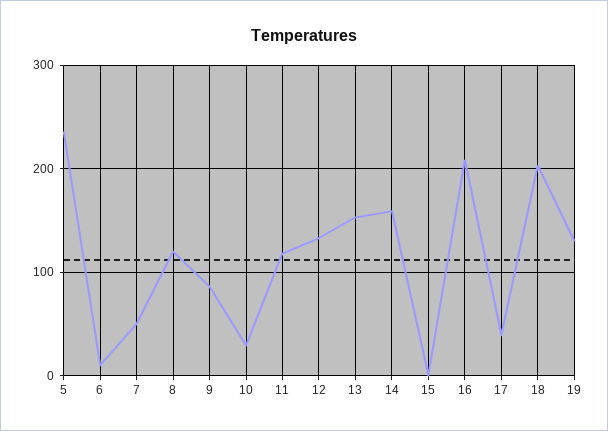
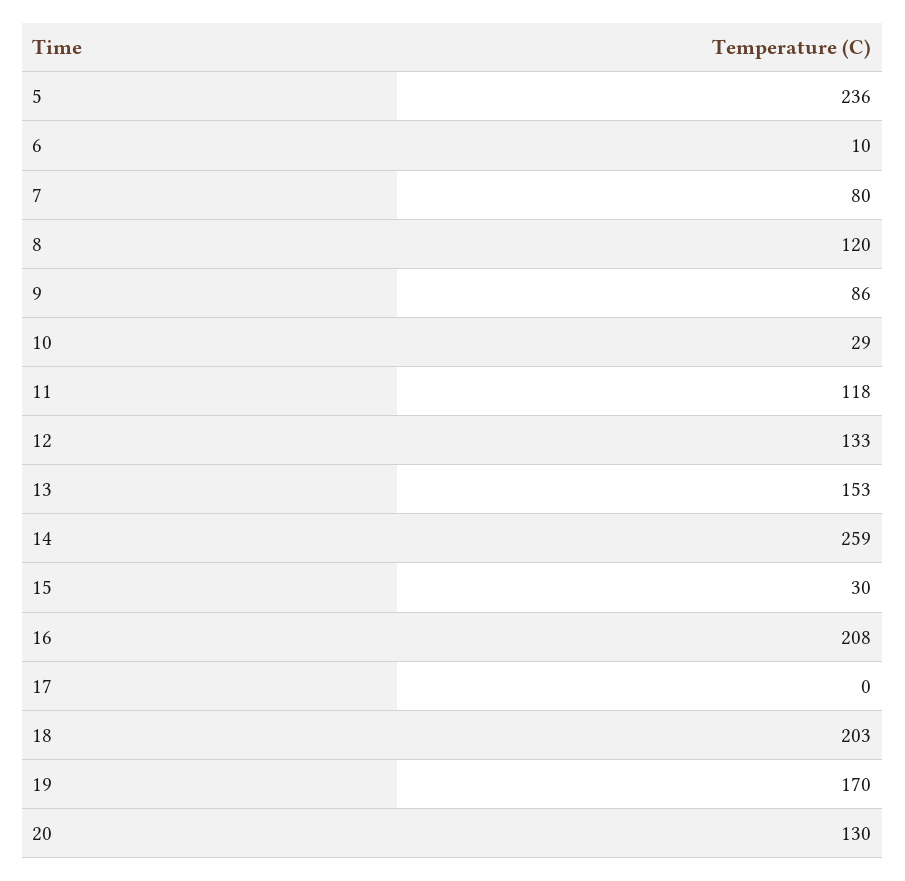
  {
    "5": 236,
    "6": 10,
-   "7": 50,
+   "7": 80,
    "8": 120,
    "9": 86,
    "10": 29,
    "11": 118,
    "12": 133,
    "13": 153,
-   "14": 160,
+   "14": 259,
-   "15": 0,
+   "15": 30,
    "16": 208,
-   "17": 40,
+   "17": 0,
    "18": 203,
-   "19": 130
+   "19": 170,
+   "20": 130
  }

